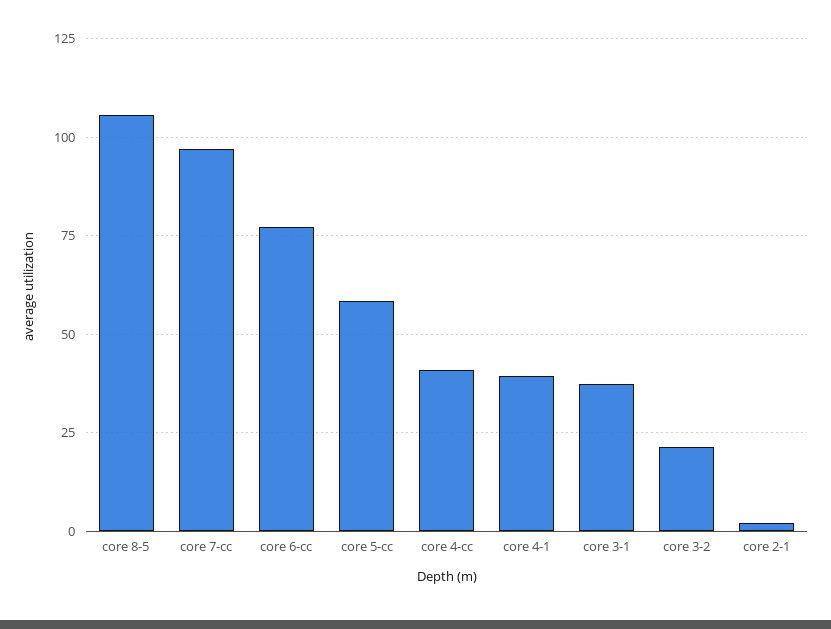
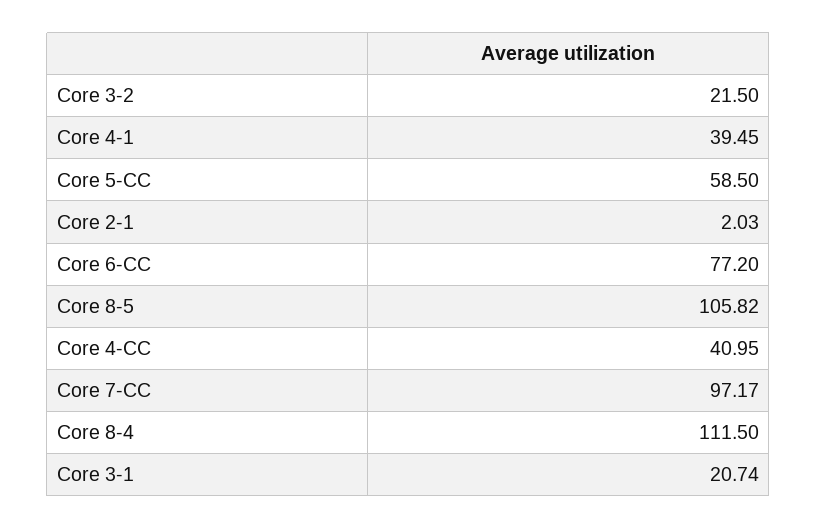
  {
    "core 8-5": 105.82,
    "core 7-cc": 97.17,
    "core 6-cc": 77.2,
    "core 5-cc": 58.5,
    "core 4-cc": 40.95,
    "core 4-1": 39.45,
-   "core 3-1": 37.5,
+   "core 3-1": 20.74,
    "core 3-2": 21.5,
-   "core 2-1": 2.03
+   "core 2-1": 2.03,
+   "Core 8-4": 111.5
  }

